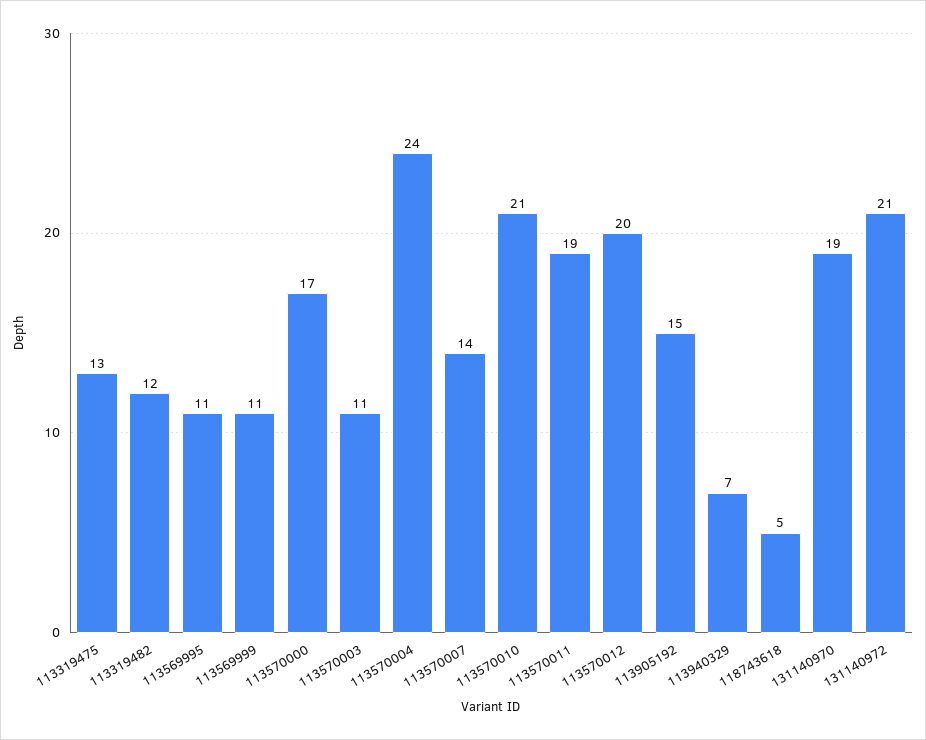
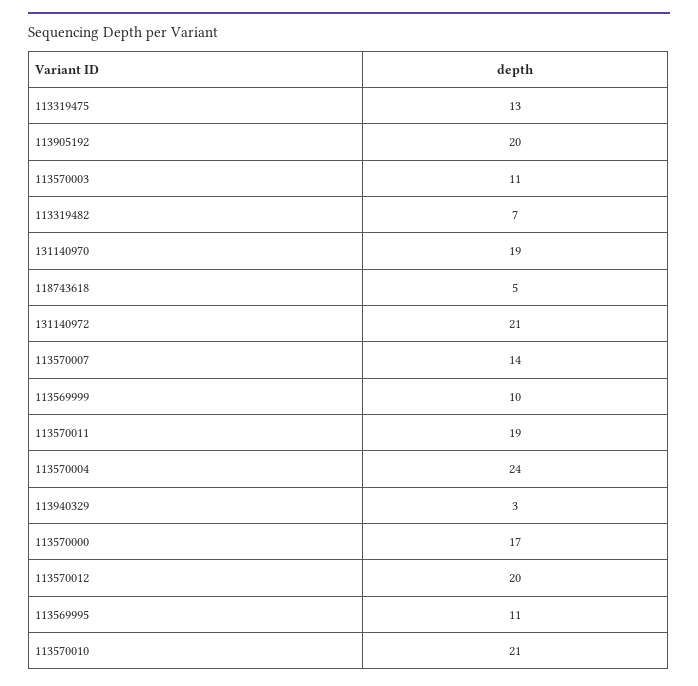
  {
    "113319475": 13,
-   "113319482": 12,
+   "113319482": 7,
    "113569995": 11,
-   "113569999": 11,
+   "113569999": 10,
    "113570000": 17,
    "113570003": 11,
    "113570004": 24,
    "113570007": 14,
    "113570010": 21,
    "113570011": 19,
    "113570012": 20,
-   "113905192": 15,
+   "113905192": 20,
-   "113940329": 7,
+   "113940329": 3,
    "118743618": 5,
    "131140970": 19,
    "131140972": 21
  }

